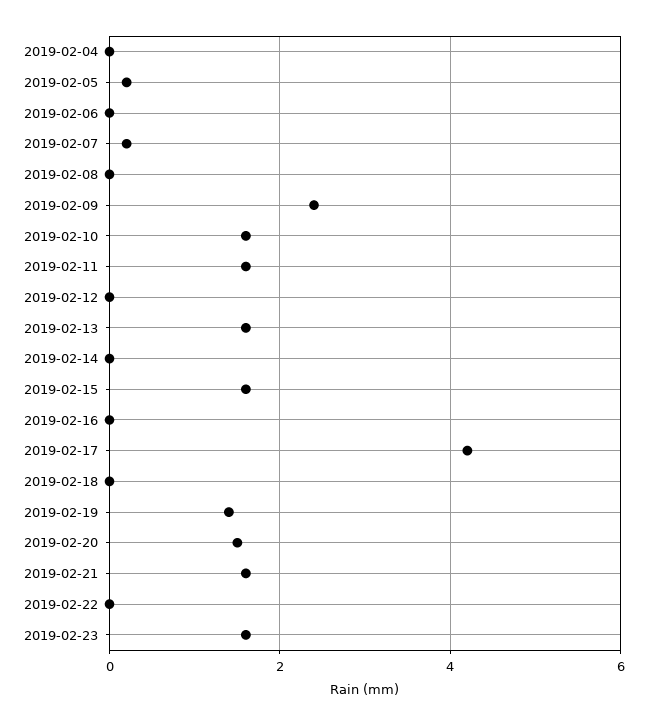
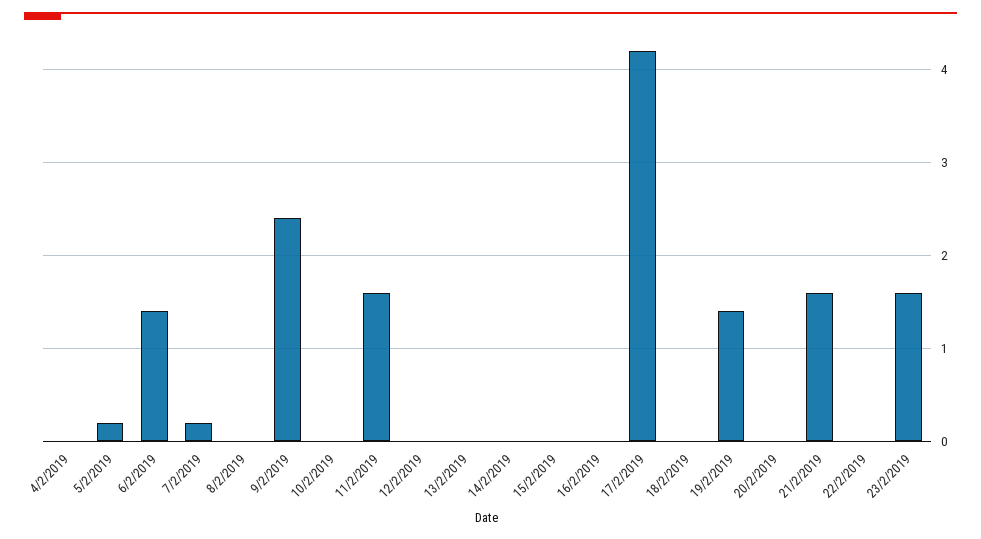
  {
    "2019-02-04": 0,
    "2019-02-05": 0.2,
-   "2019-02-06": 0,
+   "2019-02-06": 1.4,
    "2019-02-07": 0.2,
    "2019-02-08": 0,
    "2019-02-09": 2.4,
-   "2019-02-10": 1.5,
+   "2019-02-10": 0,
    "2019-02-11": 1.6,
    "2019-02-12": 0,
-   "2019-02-13": 1.5,
+   "2019-02-13": 0,
    "2019-02-14": 0,
-   "2019-02-15": 1.5,
+   "2019-02-15": 0,
    "2019-02-16": 0,
    "2019-02-17": 4.2,
    "2019-02-18": 0,
    "2019-02-19": 1.4,
-   "2019-02-20": 1.5,
+   "2019-02-20": 0,
    "2019-02-21": 1.6,
    "2019-02-22": 0,
    "2019-02-23": 1.6
  }

